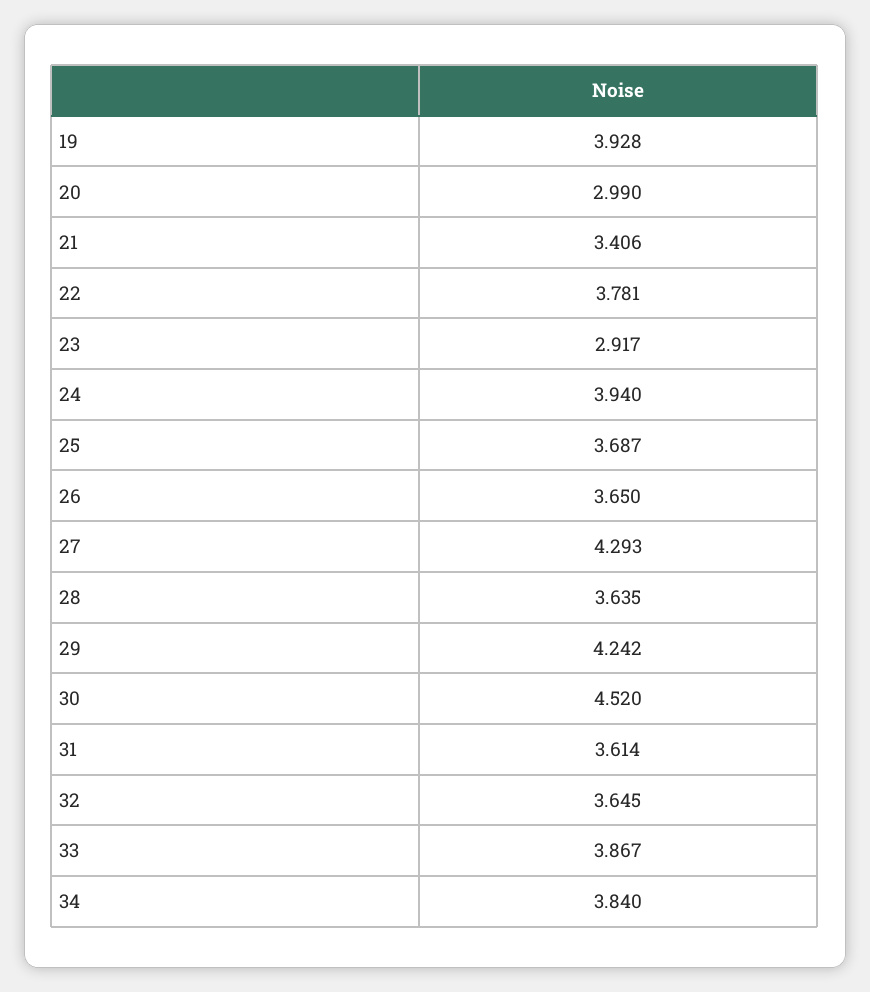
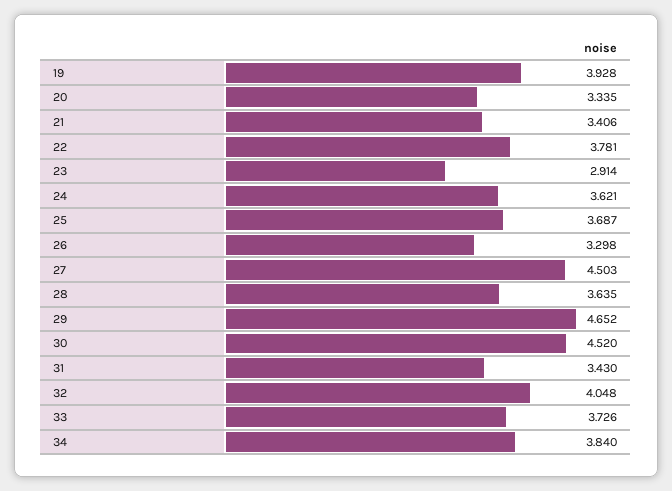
  {
    "19": 3.928,
-   "20": 2.99,
+   "20": 3.335,
    "21": 3.406,
    "22": 3.781,
-   "23": 2.917,
+   "23": 2.914,
-   "24": 3.94,
+   "24": 3.621,
    "25": 3.687,
-   "26": 3.65,
+   "26": 3.298,
-   "27": 4.293,
+   "27": 4.503,
    "28": 3.635,
-   "29": 4.242,
+   "29": 4.652,
    "30": 4.52,
-   "31": 3.614,
+   "31": 3.43,
-   "32": 3.645,
+   "32": 4.048,
-   "33": 3.867,
+   "33": 3.726,
    "34": 3.84
  }

